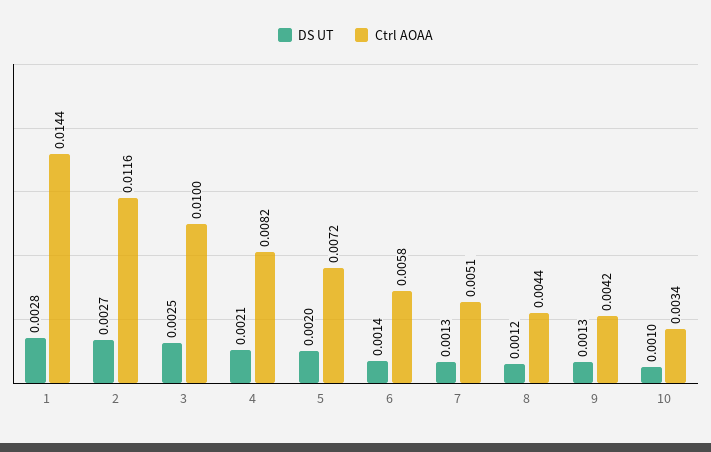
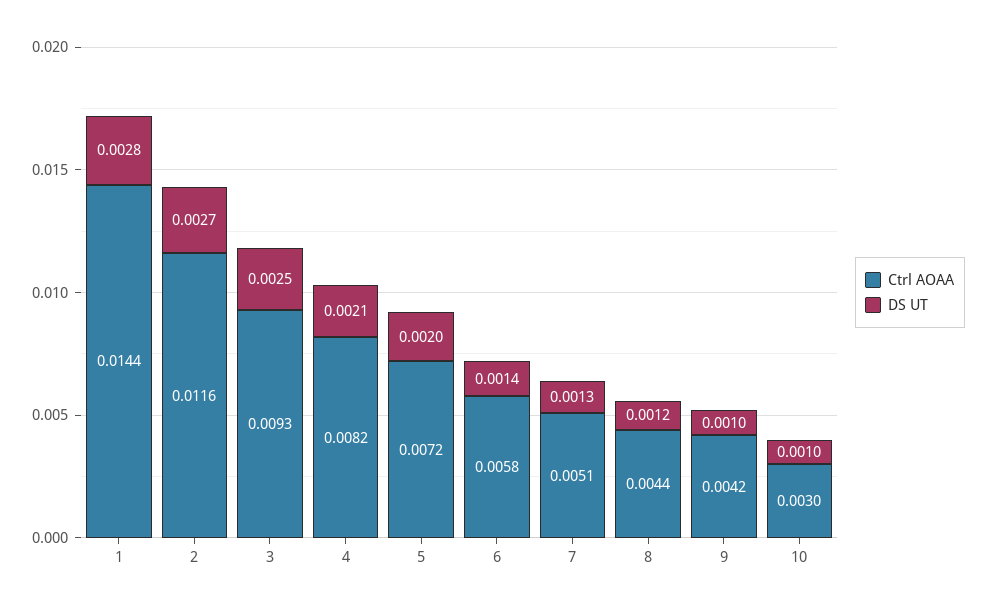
  {
    "DS UT": {
      "1": 0.0028,
      "2": 0.0027,
      "3": 0.0025,
      "4": 0.0021,
      "5": 0.002,
      "6": 0.0014,
      "7": 0.0013,
      "8": 0.0012,
-     "9": 0.0013,
+     "9": 0.001,
      "10": 0.001
    },
    "Ctrl AOAA": {
      "1": 0.0144,
      "2": 0.0116,
-     "3": 0.01,
+     "3": 0.0093,
      "4": 0.0082,
      "5": 0.0072,
      "6": 0.0058,
      "7": 0.0051,
      "8": 0.0044,
      "9": 0.0042,
-     "10": 0.0034
+     "10": 0.003
    }
  }

